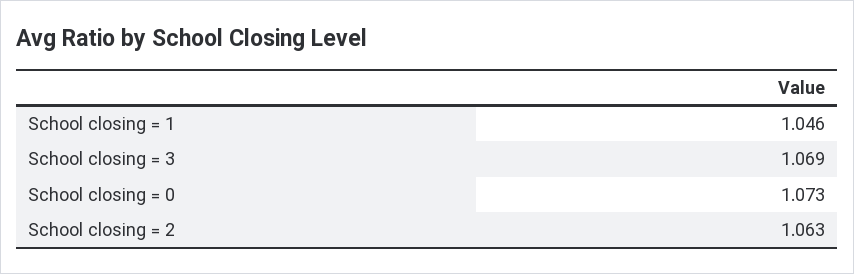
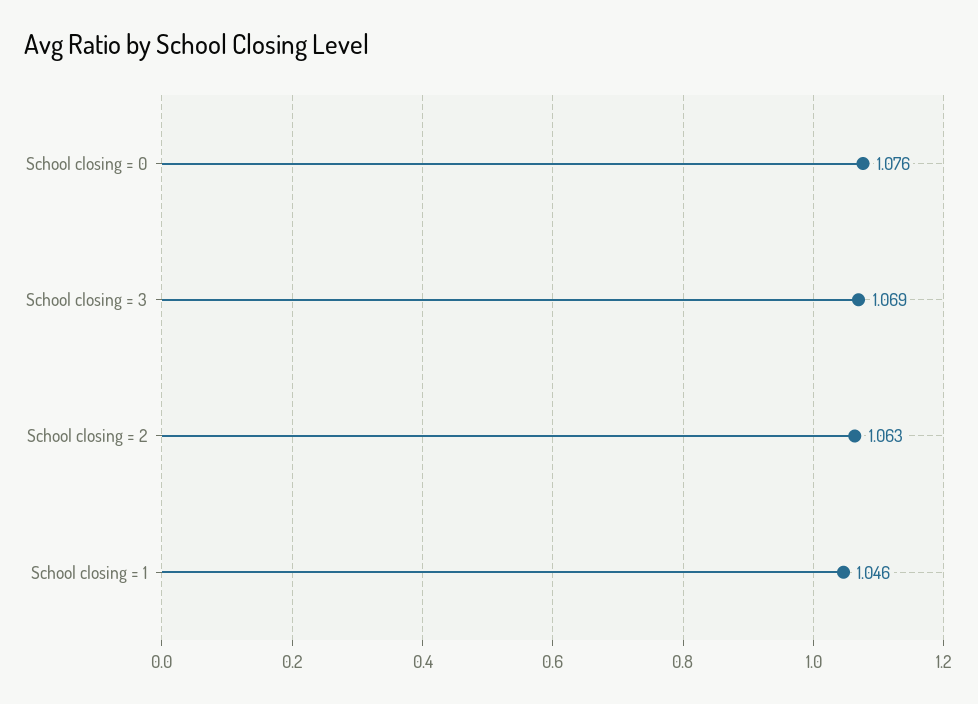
  {
    "School closing = 1": 1.046,
    "School closing = 3": 1.069,
-   "School closing = 0": 1.073,
+   "School closing = 0": 1.076,
    "School closing = 2": 1.063
  }

